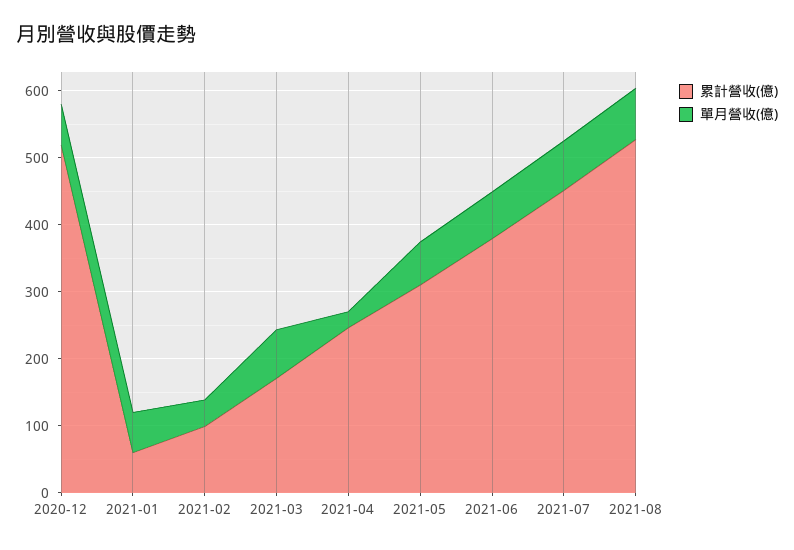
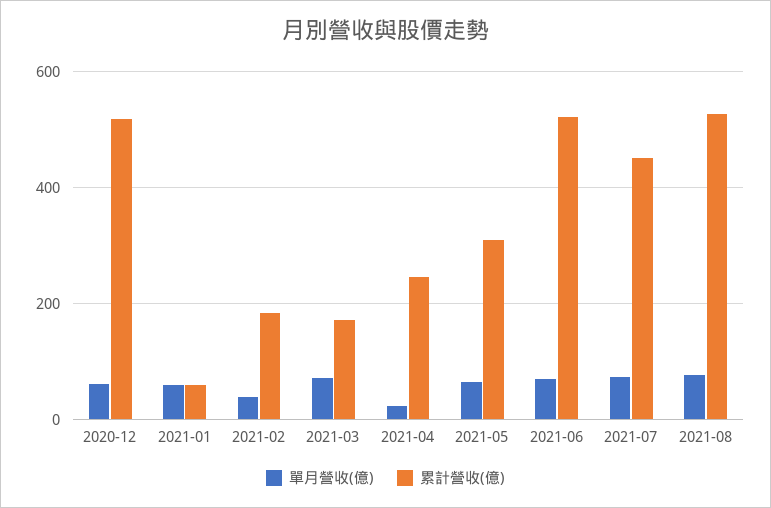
  {
    "累計營收(億)": {
      "2020-12": 520,
      "2021-01": 60,
-     "2021-02": 100,
+     "2021-02": 180,
      "2021-03": 180,
      "2021-04": 240,
      "2021-05": 320,
-     "2021-06": 380,
+     "2021-06": 520,
      "2021-07": 460,
      "2021-08": 520
    },
    "單月營收(億)": {
      "2020-12": 60,
      "2021-01": 60,
      "2021-02": 40,
      "2021-03": 80,
      "2021-04": 20,
      "2021-05": 60,
      "2021-06": 60,
      "2021-07": 80,
      "2021-08": 80
    }
  }

